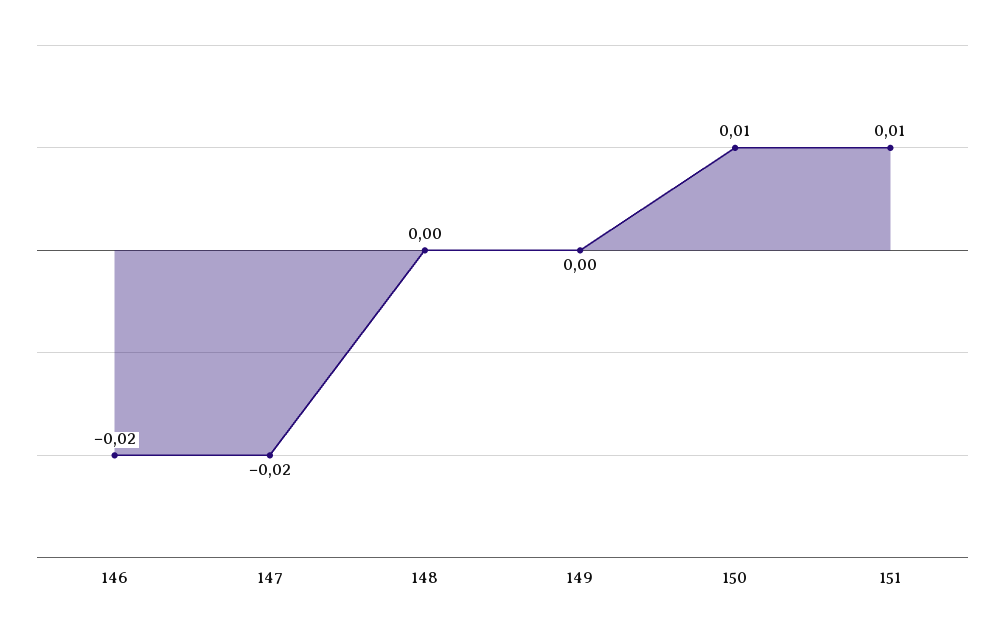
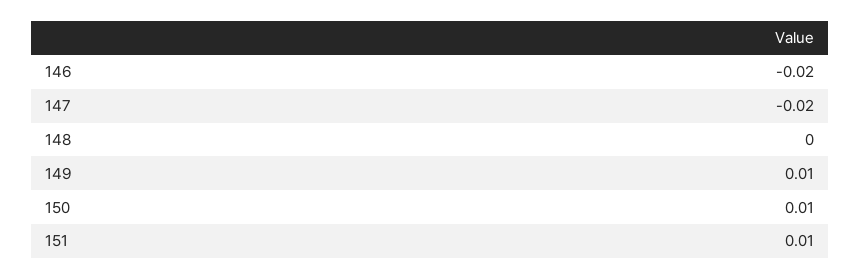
  {
    "146": -0.02,
    "147": -0.02,
    "148": 0,
-   "149": 0,
+   "149": 0.01,
    "150": 0.01,
    "151": 0.01
  }

